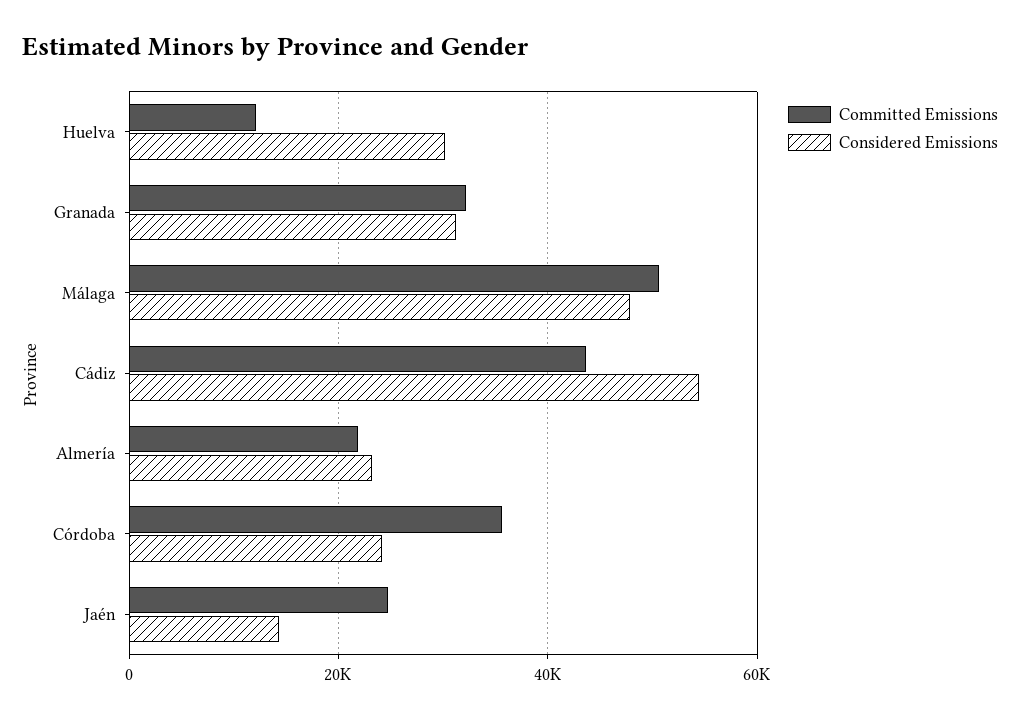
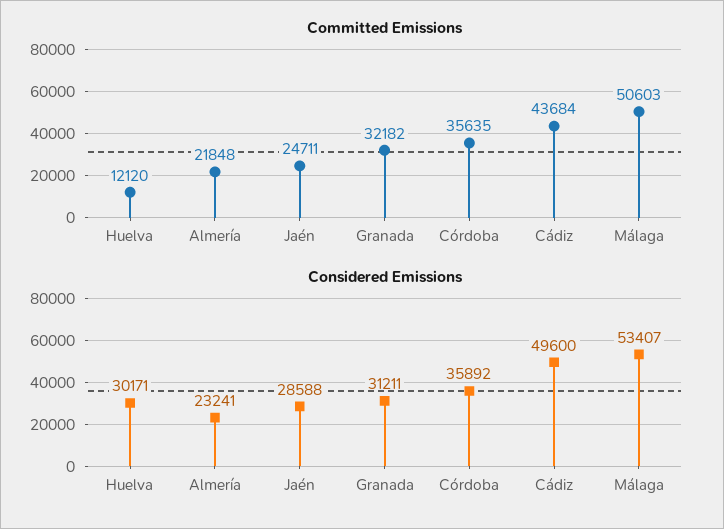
  {
    "Committed Emissions": {
      "Huelva": 12120,
      "Granada": 32182,
      "Málaga": 50603,
      "Cádiz": 43684,
      "Almería": 21848,
      "Córdoba": 35635,
      "Jaén": 24711
    },
    "Considered Emissions": {
      "Huelva": 30171,
      "Granada": 31211,
-     "Málaga": 48000,
+     "Málaga": 53407,
-     "Cádiz": 54000,
+     "Cádiz": 49600,
      "Almería": 23241,
-     "Córdoba": 24000,
+     "Córdoba": 35892,
-     "Jaén": 14000
+     "Jaén": 28588
    }
  }

